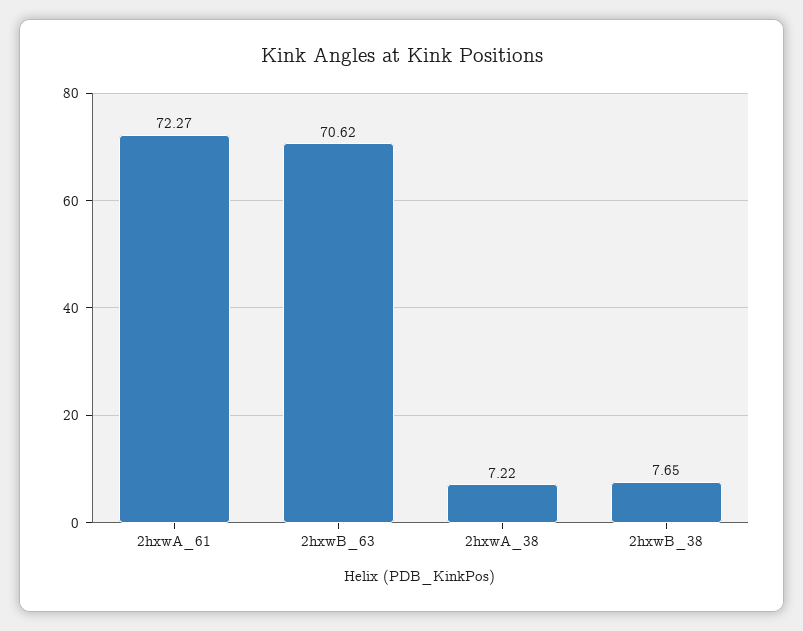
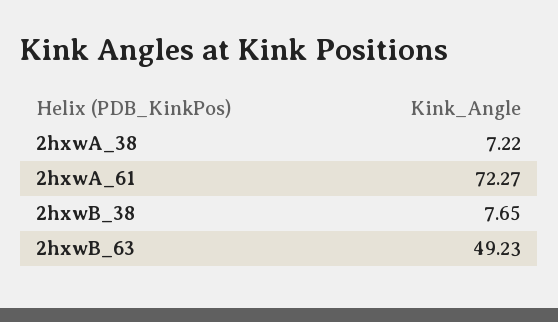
  {
    "2hxwA_61": 72.27,
-   "2hxwB_63": 70.62,
+   "2hxwB_63": 49.23,
    "2hxwA_38": 7.22,
    "2hxwB_38": 7.65
  }

